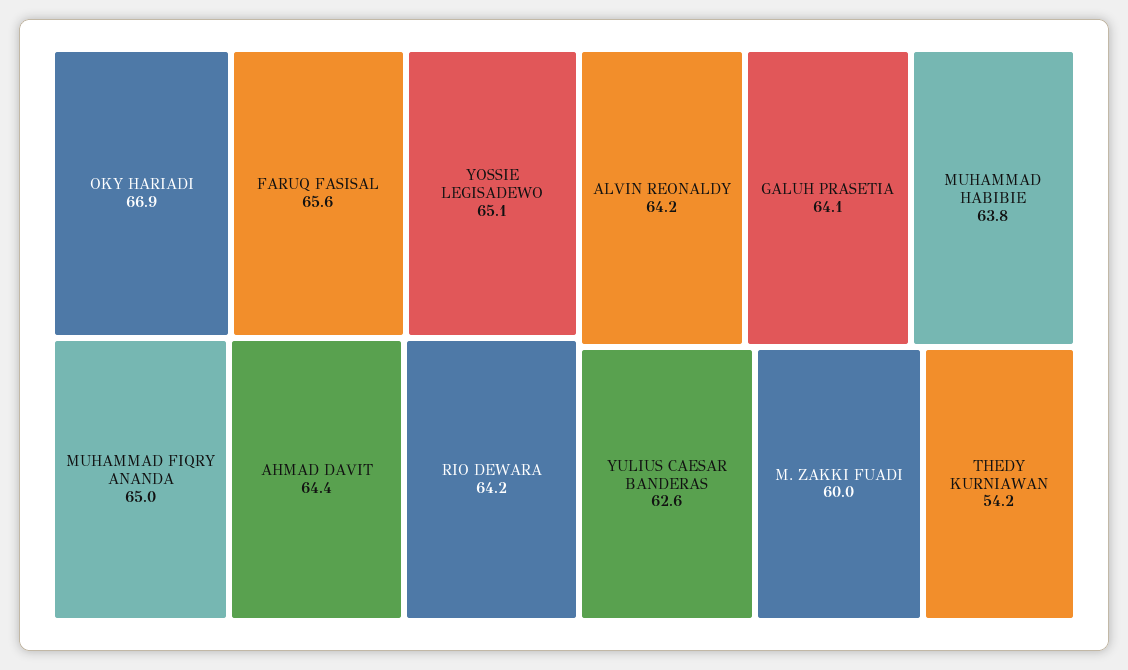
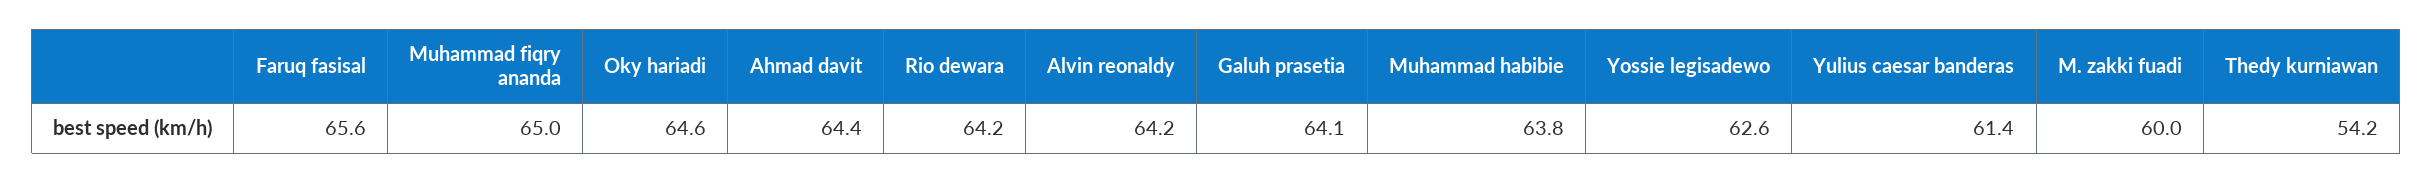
  {
-   "OKY HARIADI": 66.9,
+   "OKY HARIADI": 64.6,
    "FARUQ FASISAL": 65.6,
-   "YOSSIE LEGISADEWO": 65.1,
+   "YOSSIE LEGISADEWO": 62.6,
    "MUHAMMAD FIQRY ANANDA": 65,
    "AHMAD DAVIT": 64.4,
    "RIO DEWARA": 64.2,
    "ALVIN REONALDY": 64.2,
    "GALUH PRASETIA": 64.1,
    "MUHAMMAD HABIBIE": 63.8,
-   "YULIUS CAESAR BANDERAS": 62.6,
+   "YULIUS CAESAR BANDERAS": 61.4,
    "M. ZAKKI FUADI": 60,
    "THEDY KURNIAWAN": 54.2
  }

